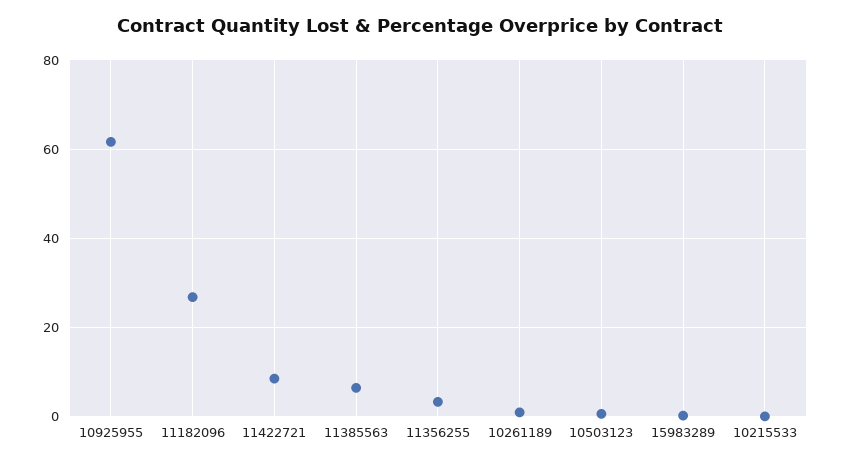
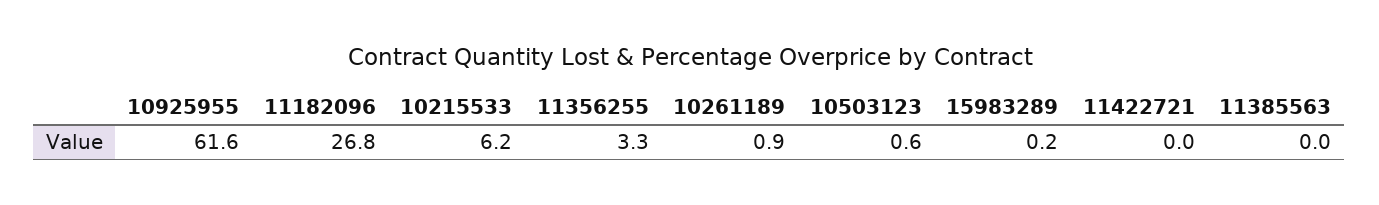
  {
    "10925955": 61.6,
    "11182096": 26.8,
-   "11422721": 8,
+   "11422721": 0,
-   "11385563": 6,
+   "11385563": 0,
    "11356255": 3.3,
    "10261189": 0.9,
    "10503123": 0.6,
    "15983289": 0.2,
-   "10215533": 0
+   "10215533": 6.2
  }

